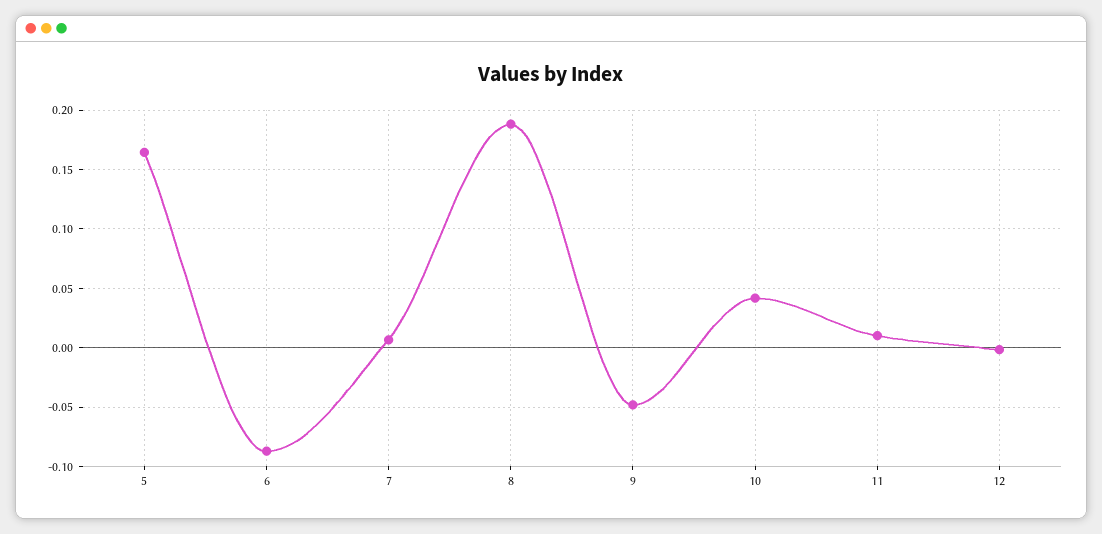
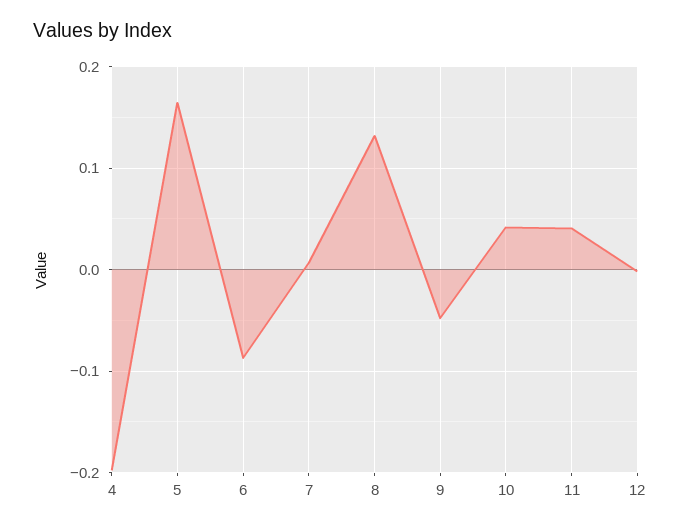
  {
    "5": 0.16,
    "6": -0.09,
    "7": 0.01,
-   "8": 0.19,
+   "8": 0.13,
    "9": -0.05,
    "10": 0.04,
-   "11": 0.01,
+   "11": 0.04,
-   "12": 0
+   "12": 0,
+   "4": -0.2
  }

